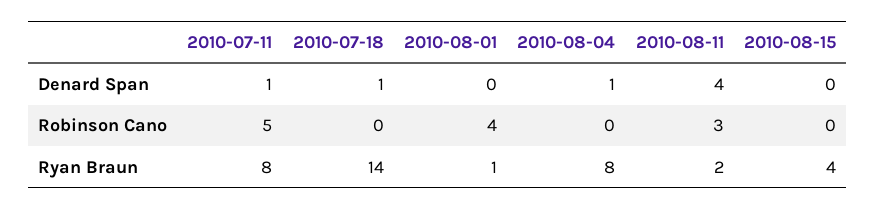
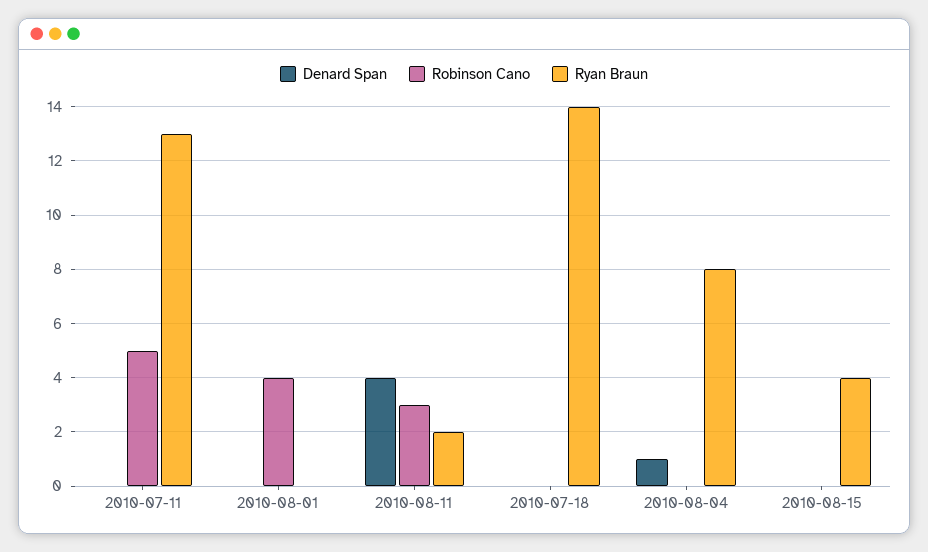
  {
    "Denard Span": {
-     "2010-07-11": 1,
+     "2010-07-11": 0,
-     "2010-07-18": 1,
+     "2010-07-18": 0,
      "2010-08-01": 0,
      "2010-08-04": 1,
      "2010-08-11": 4,
      "2010-08-15": 0
    },
    "Robinson Cano": {
      "2010-07-11": 5,
      "2010-07-18": 0,
      "2010-08-01": 4,
      "2010-08-04": 0,
      "2010-08-11": 3,
      "2010-08-15": 0
    },
    "Ryan Braun": {
-     "2010-07-11": 8,
+     "2010-07-11": 13,
      "2010-07-18": 14,
-     "2010-08-01": 1,
+     "2010-08-01": 0,
      "2010-08-04": 8,
      "2010-08-11": 2,
      "2010-08-15": 4
    }
  }

